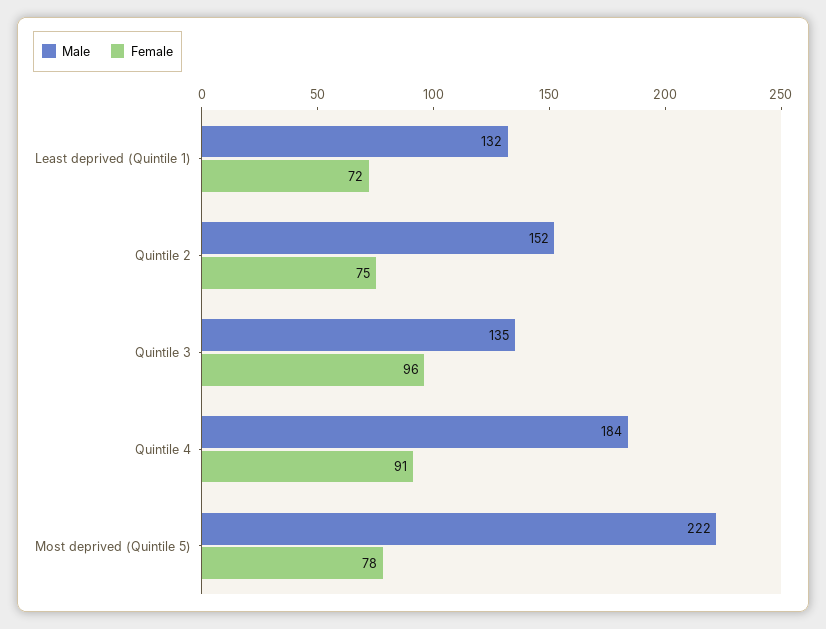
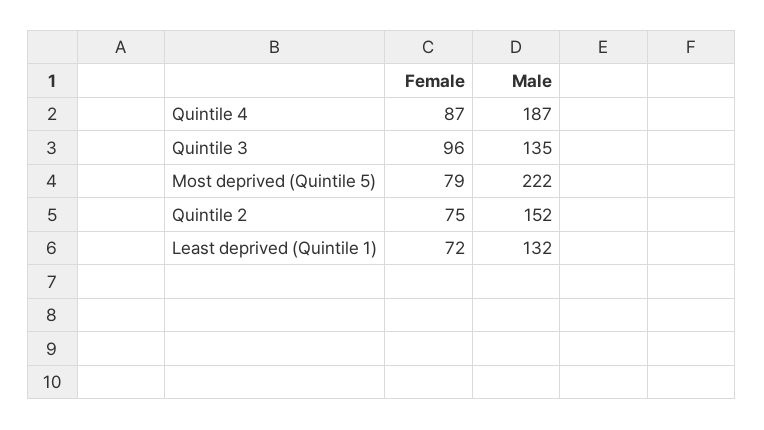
  {
    "Male": {
      "Least deprived (Quintile 1)": 132,
      "Quintile 2": 152,
      "Quintile 3": 135,
-     "Quintile 4": 184,
+     "Quintile 4": 187,
      "Most deprived (Quintile 5)": 222
    },
    "Female": {
      "Least deprived (Quintile 1)": 72,
      "Quintile 2": 75,
      "Quintile 3": 96,
-     "Quintile 4": 91,
+     "Quintile 4": 87,
-     "Most deprived (Quintile 5)": 78
+     "Most deprived (Quintile 5)": 79
    }
  }

